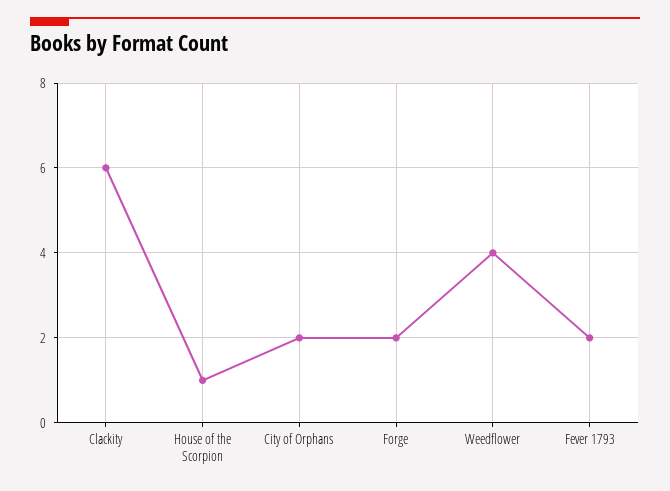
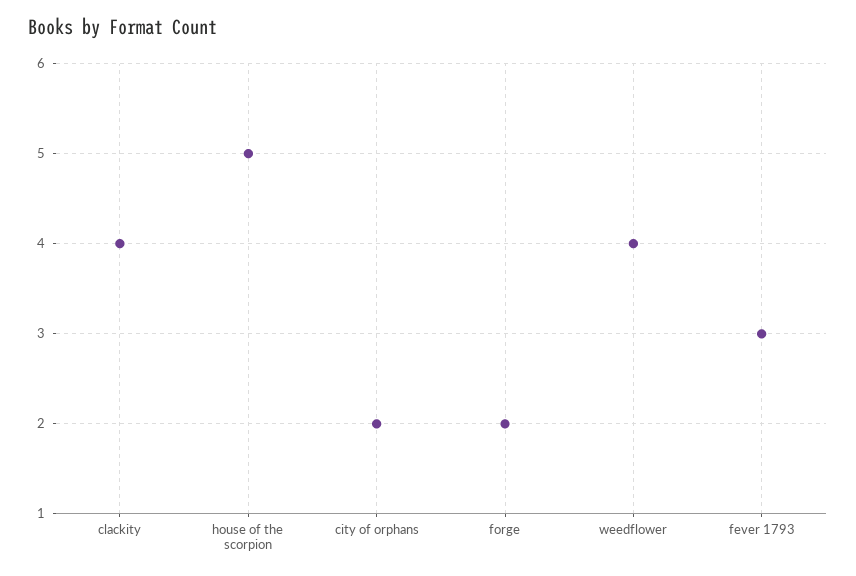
  {
-   "Clackity": 6,
+   "Clackity": 4,
-   "House of the Scorpion": 1,
+   "House of the Scorpion": 5,
    "City of Orphans": 2,
    "Forge": 2,
    "Weedflower": 4,
-   "Fever 1793": 2
+   "Fever 1793": 3
  }

